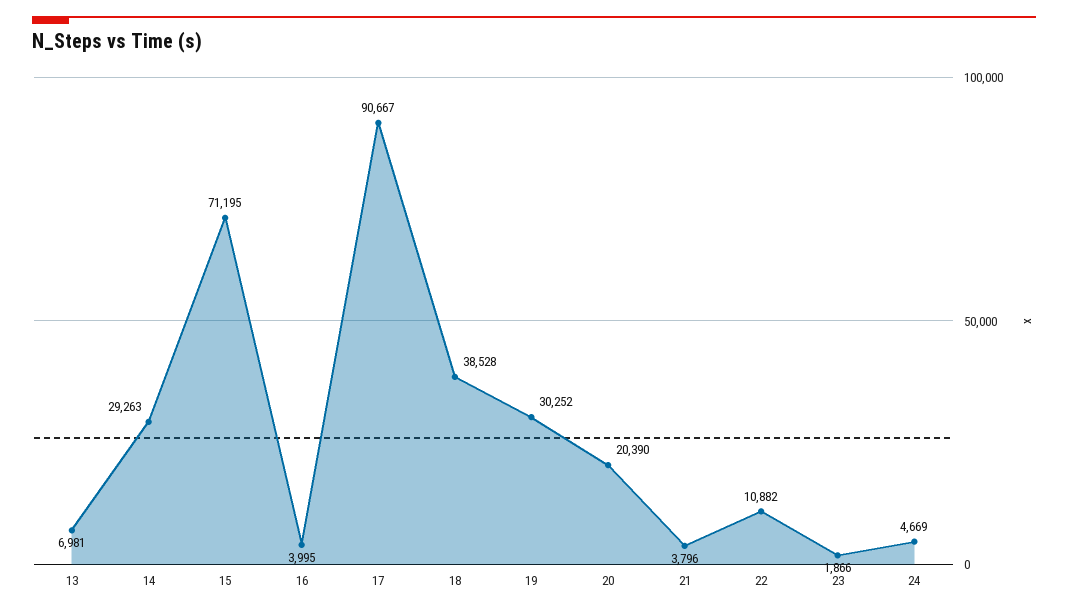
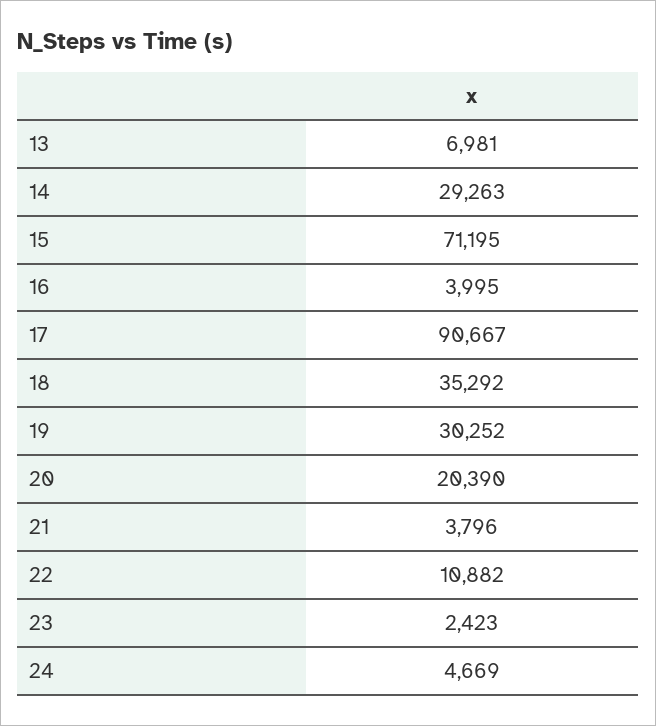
  {
    "13": 6981,
    "14": 29263,
    "15": 71195,
    "16": 3995,
    "17": 90667,
-   "18": 38528,
+   "18": 35292,
    "19": 30252,
    "20": 20390,
    "21": 3796,
    "22": 10882,
-   "23": 1866,
+   "23": 2423,
    "24": 4669
  }

